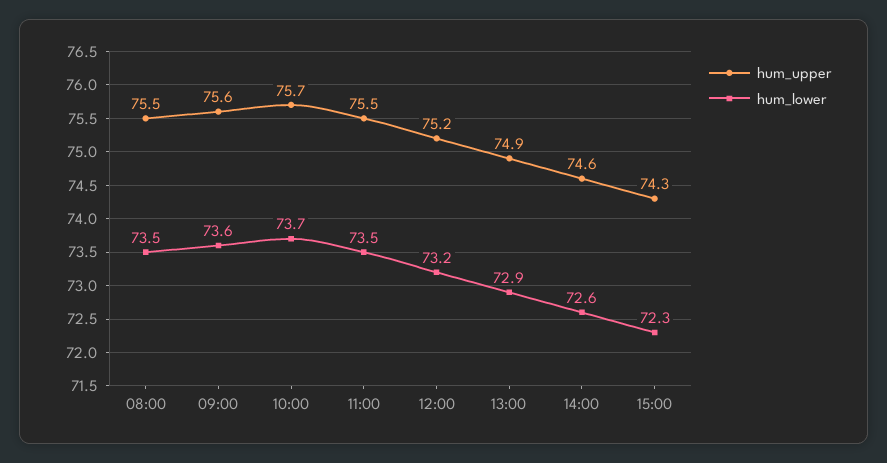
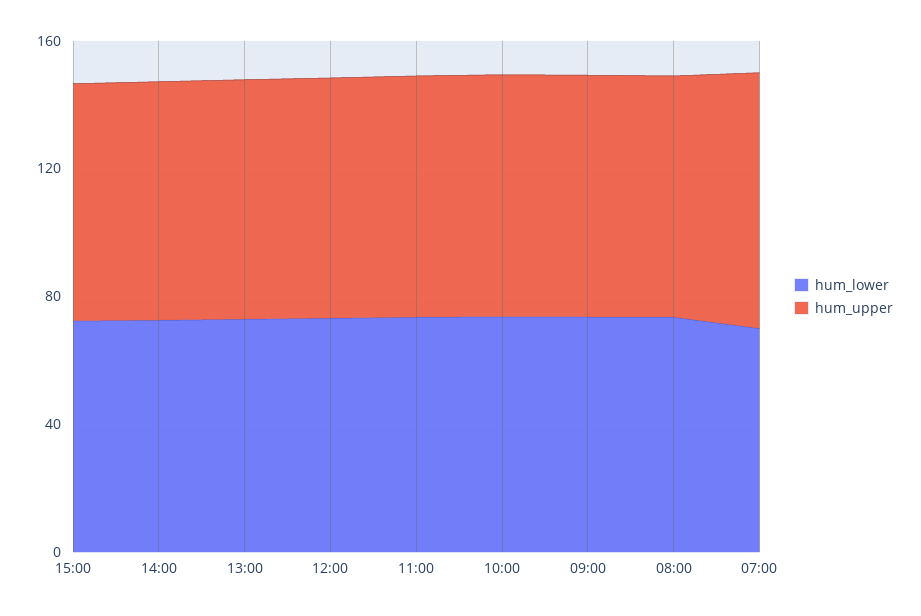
  {
    "hum_upper": {
      "08:00": 75.5,
      "09:00": 75.6,
      "10:00": 75.7,
      "11:00": 75.5,
      "12:00": 75.2,
      "13:00": 74.9,
      "14:00": 74.6,
-     "15:00": 74.3
+     "15:00": 74.3,
+     "07:00": 80
    },
    "hum_lower": {
      "08:00": 73.5,
      "09:00": 73.6,
      "10:00": 73.7,
      "11:00": 73.5,
      "12:00": 73.2,
      "13:00": 72.9,
      "14:00": 72.6,
-     "15:00": 72.3
+     "15:00": 72.3,
+     "07:00": 70
    }
  }

